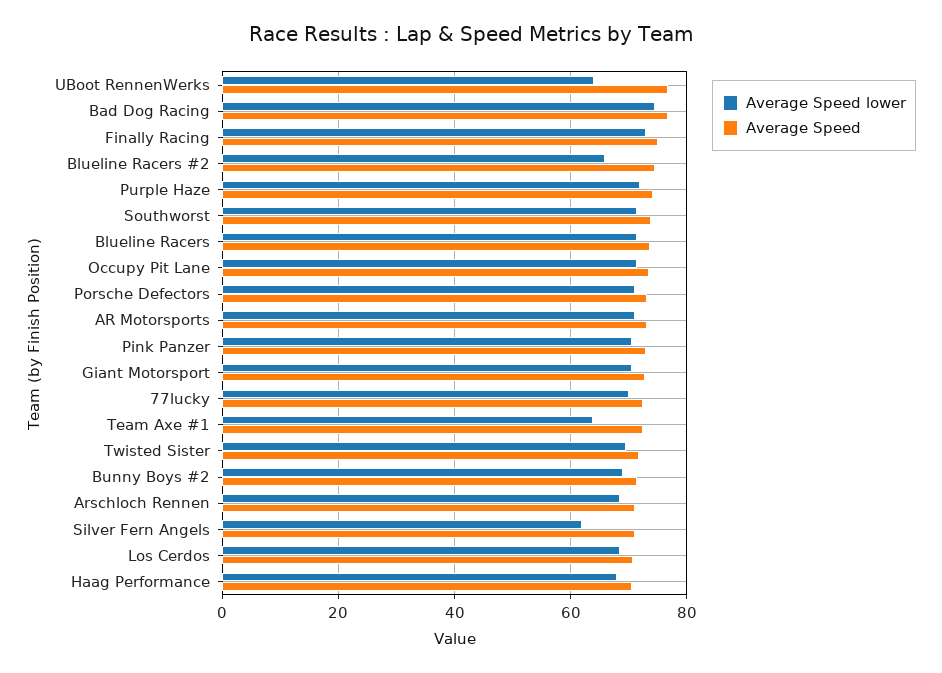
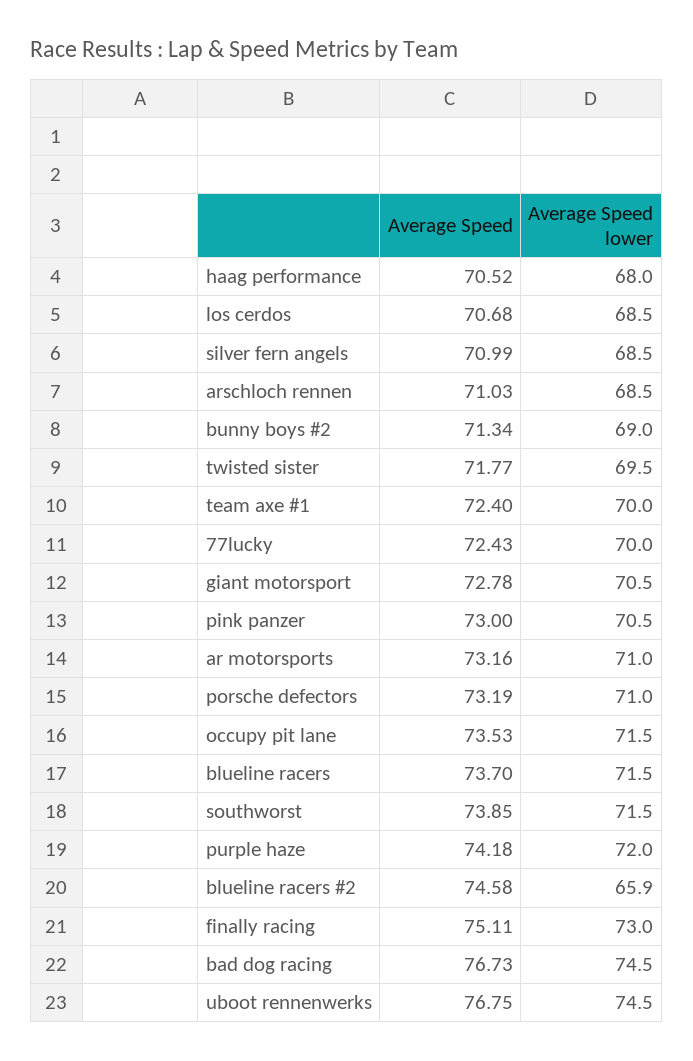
  {
    "Average Speed lower": {
-     "UBoot RennenWerks": 64,
+     "UBoot RennenWerks": 74.5,
      "Bad Dog Racing": 74.5,
      "Finally Racing": 73,
      "Blueline Racers #2": 65.9,
      "Purple Haze": 72,
      "Southworst": 71.5,
      "Blueline Racers": 71.5,
      "Occupy Pit Lane": 71.5,
      "Porsche Defectors": 71,
      "AR Motorsports": 71,
      "Pink Panzer": 70.5,
      "Giant Motorsport": 70.5,
      "77lucky": 70,
-     "Team Axe #1": 64,
+     "Team Axe #1": 70,
      "Twisted Sister": 69.5,
      "Bunny Boys #2": 69,
      "Arschloch Rennen": 68.5,
-     "Silver Fern Angels": 62,
+     "Silver Fern Angels": 68.5,
      "Los Cerdos": 68.5,
      "Haag Performance": 68
    },
    "Average Speed": {
      "UBoot RennenWerks": 76.75,
      "Bad Dog Racing": 76.73,
      "Finally Racing": 75.11,
      "Blueline Racers #2": 74.58,
      "Purple Haze": 74.18,
      "Southworst": 73.85,
      "Blueline Racers": 73.7,
      "Occupy Pit Lane": 73.53,
      "Porsche Defectors": 73.19,
      "AR Motorsports": 73.16,
      "Pink Panzer": 73,
      "Giant Motorsport": 72.78,
      "77lucky": 72.43,
      "Team Axe #1": 72.4,
      "Twisted Sister": 71.77,
      "Bunny Boys #2": 71.34,
      "Arschloch Rennen": 71.03,
      "Silver Fern Angels": 70.99,
      "Los Cerdos": 70.68,
      "Haag Performance": 70.52
    }
  }

